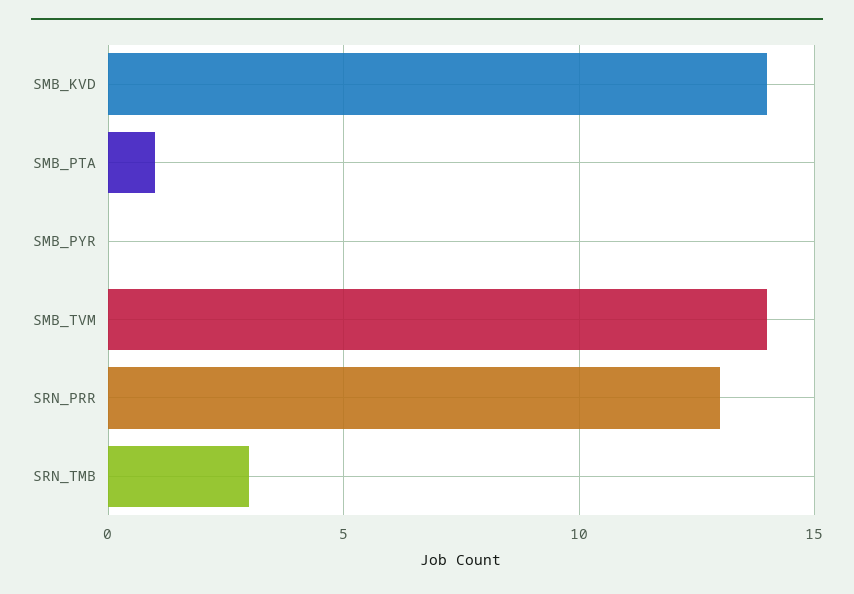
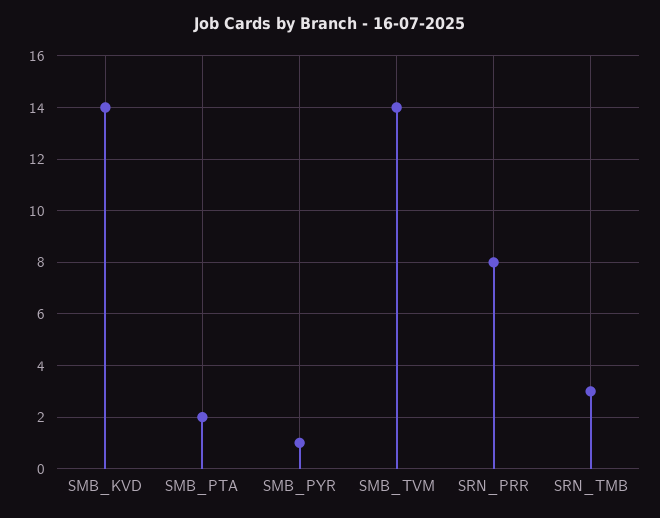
  {
    "SMB_KVD": 14,
-   "SMB_PTA": 1,
+   "SMB_PTA": 2,
-   "SMB_PYR": 0,
+   "SMB_PYR": 1,
    "SMB_TVM": 14,
-   "SRN_PRR": 13,
+   "SRN_PRR": 8,
    "SRN_TMB": 3
  }

